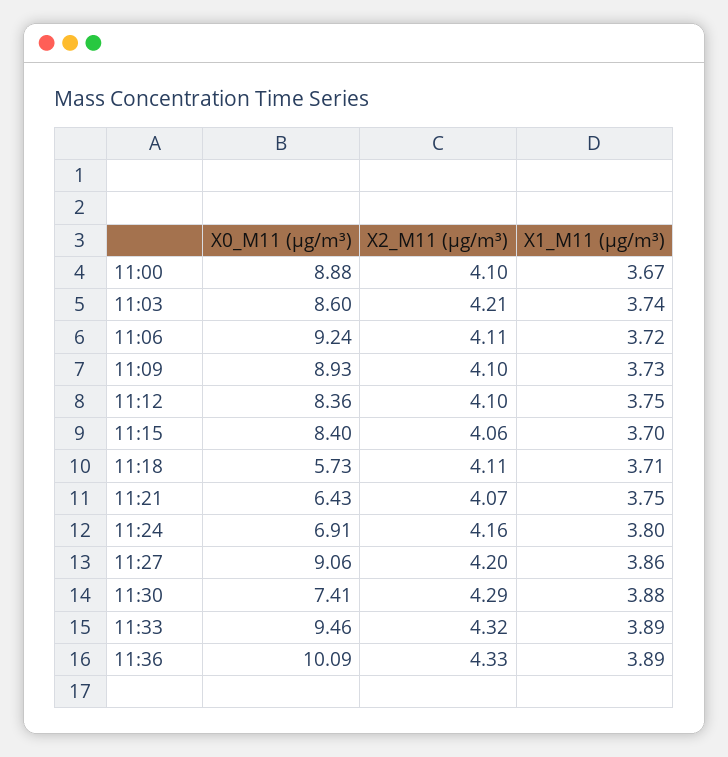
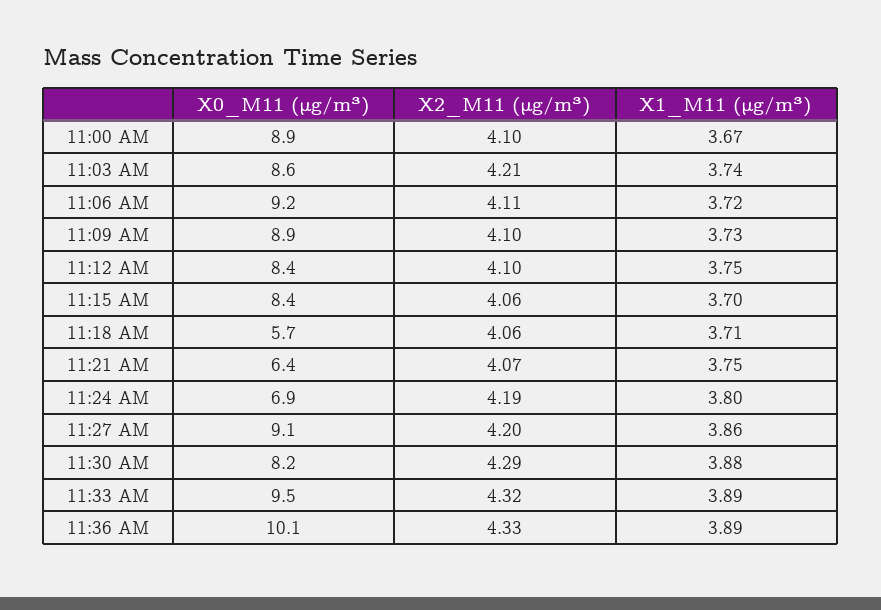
  {
    "X0_M11 (μg/m³)": {
      "11:00": 8.88,
      "11:03": 8.6,
      "11:06": 9.24,
      "11:09": 8.93,
      "11:12": 8.36,
      "11:15": 8.4,
      "11:18": 5.73,
      "11:21": 6.43,
      "11:24": 6.91,
      "11:27": 9.06,
-     "11:30": 7.41,
+     "11:30": 8.2,
      "11:33": 9.46,
      "11:36": 10.09
    },
    "X2_M11 (μg/m³)": {
      "11:00": 4.1,
      "11:03": 4.21,
      "11:06": 4.11,
      "11:09": 4.1,
      "11:12": 4.1,
      "11:15": 4.06,
-     "11:18": 4.11,
+     "11:18": 4.06,
      "11:21": 4.07,
-     "11:24": 4.16,
+     "11:24": 4.19,
      "11:27": 4.2,
      "11:30": 4.29,
      "11:33": 4.32,
      "11:36": 4.33
    },
    "X1_M11 (μg/m³)": {
      "11:00": 3.67,
      "11:03": 3.74,
      "11:06": 3.72,
      "11:09": 3.73,
      "11:12": 3.75,
      "11:15": 3.7,
      "11:18": 3.71,
      "11:21": 3.75,
      "11:24": 3.8,
      "11:27": 3.86,
      "11:30": 3.88,
      "11:33": 3.89,
      "11:36": 3.89
    }
  }

